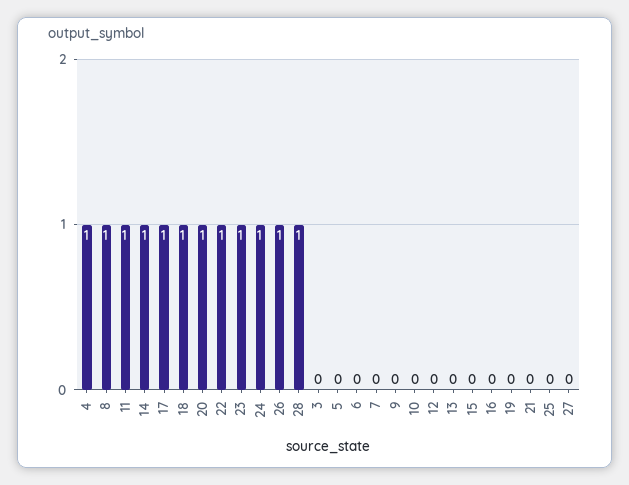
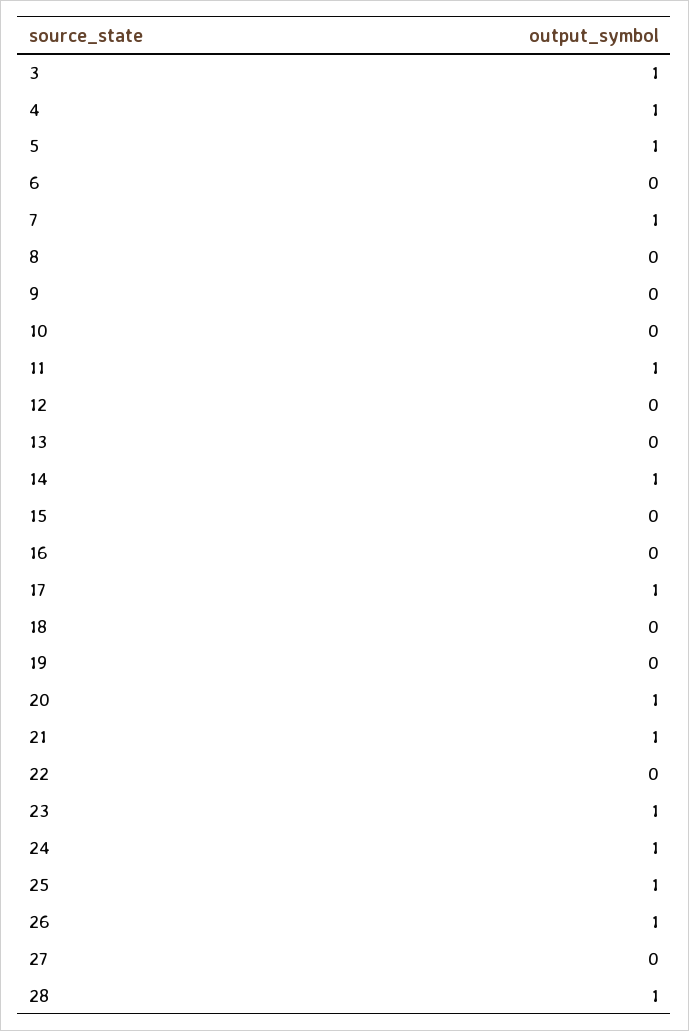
  {
    "4": 1,
-   "8": 1,
+   "8": 0,
    "11": 1,
    "14": 1,
    "17": 1,
-   "18": 1,
+   "18": 0,
    "20": 1,
-   "22": 1,
+   "22": 0,
    "23": 1,
    "24": 1,
    "26": 1,
    "28": 1,
-   "3": 0,
+   "3": 1,
-   "5": 0,
+   "5": 1,
    "6": 0,
-   "7": 0,
+   "7": 1,
    "9": 0,
    "10": 0,
    "12": 0,
    "13": 0,
    "15": 0,
    "16": 0,
    "19": 0,
-   "21": 0,
+   "21": 1,
-   "25": 0,
+   "25": 1,
    "27": 0
  }

